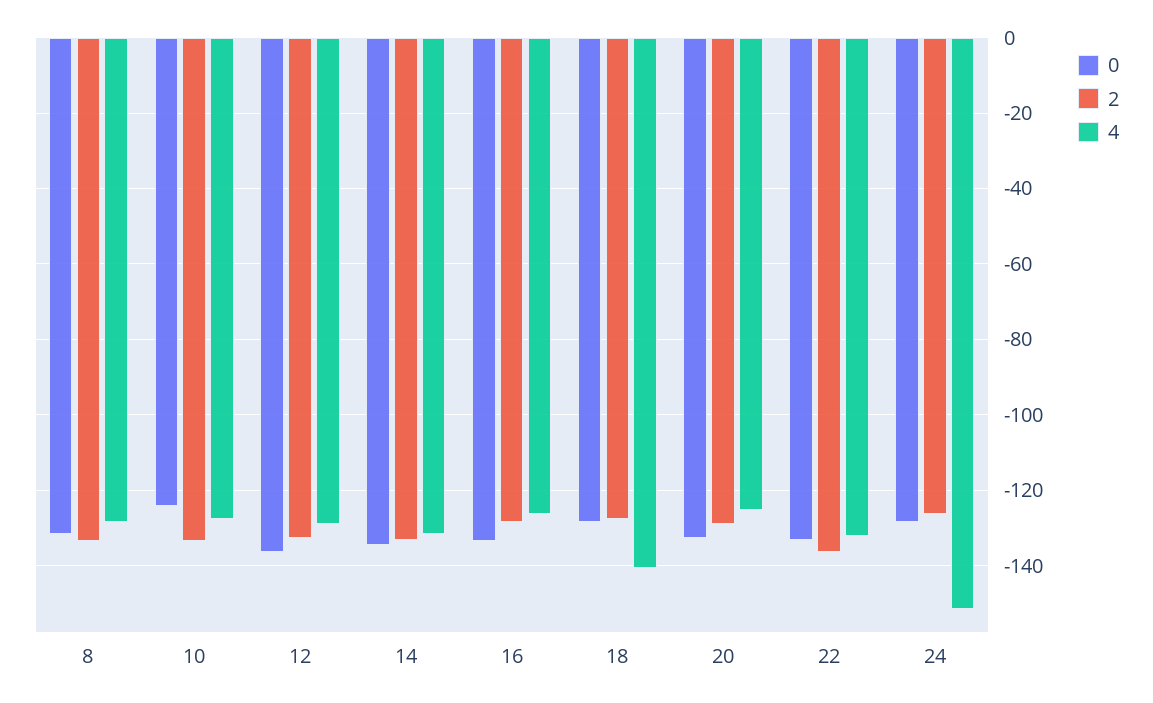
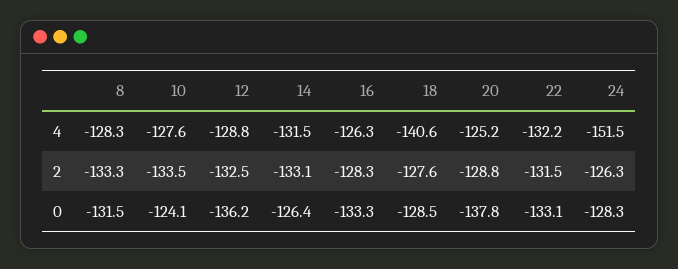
  {
    "0": {
      "8": -131.5,
      "10": -124.1,
      "12": -136.2,
-     "14": -134,
+     "14": -126.4,
      "16": -133.3,
      "18": -128.5,
-     "20": -132,
+     "20": -137.8,
      "22": -133.1,
      "24": -128.3
    },
    "2": {
      "8": -133.3,
      "10": -133.5,
      "12": -132.5,
      "14": -133.1,
      "16": -128.3,
      "18": -127.6,
      "20": -128.8,
-     "22": -136,
+     "22": -131.5,
      "24": -126.3
    },
    "4": {
      "8": -128.3,
      "10": -127.6,
      "12": -128.8,
      "14": -131.5,
      "16": -126.3,
      "18": -140.6,
      "20": -125.2,
      "22": -132.2,
      "24": -151.5
    }
  }

